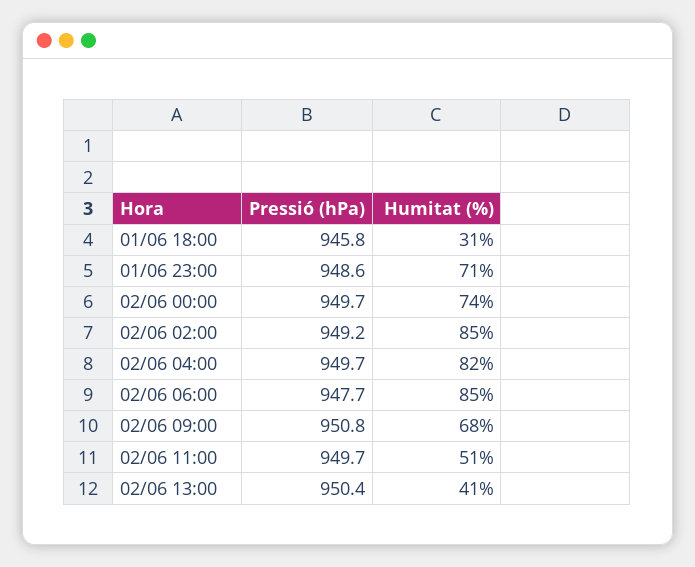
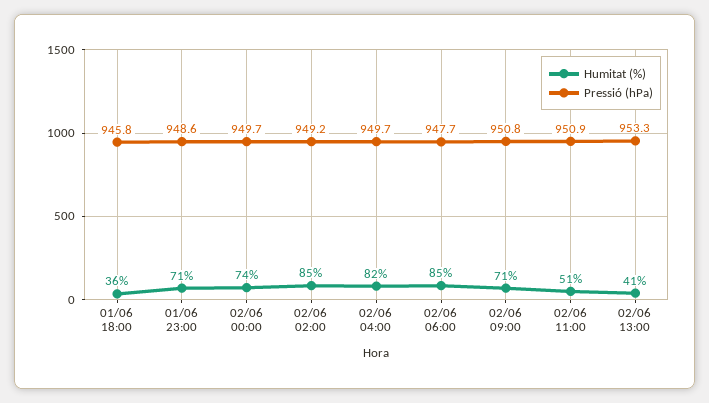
  {
    "Pressió (hPa)": {
      "01/06 18:00": 945.8,
      "01/06 23:00": 948.6,
      "02/06 00:00": 949.7,
      "02/06 02:00": 949.2,
      "02/06 04:00": 949.7,
      "02/06 06:00": 947.7,
      "02/06 09:00": 950.8,
-     "02/06 11:00": 949.7,
+     "02/06 11:00": 950.9,
-     "02/06 13:00": 950.4
+     "02/06 13:00": 953.3
    },
    "Humitat (%)": {
-     "01/06 18:00": 31,
+     "01/06 18:00": 36,
      "01/06 23:00": 71,
      "02/06 00:00": 74,
      "02/06 02:00": 85,
      "02/06 04:00": 82,
      "02/06 06:00": 85,
-     "02/06 09:00": 68,
+     "02/06 09:00": 71,
      "02/06 11:00": 51,
      "02/06 13:00": 41
    }
  }

